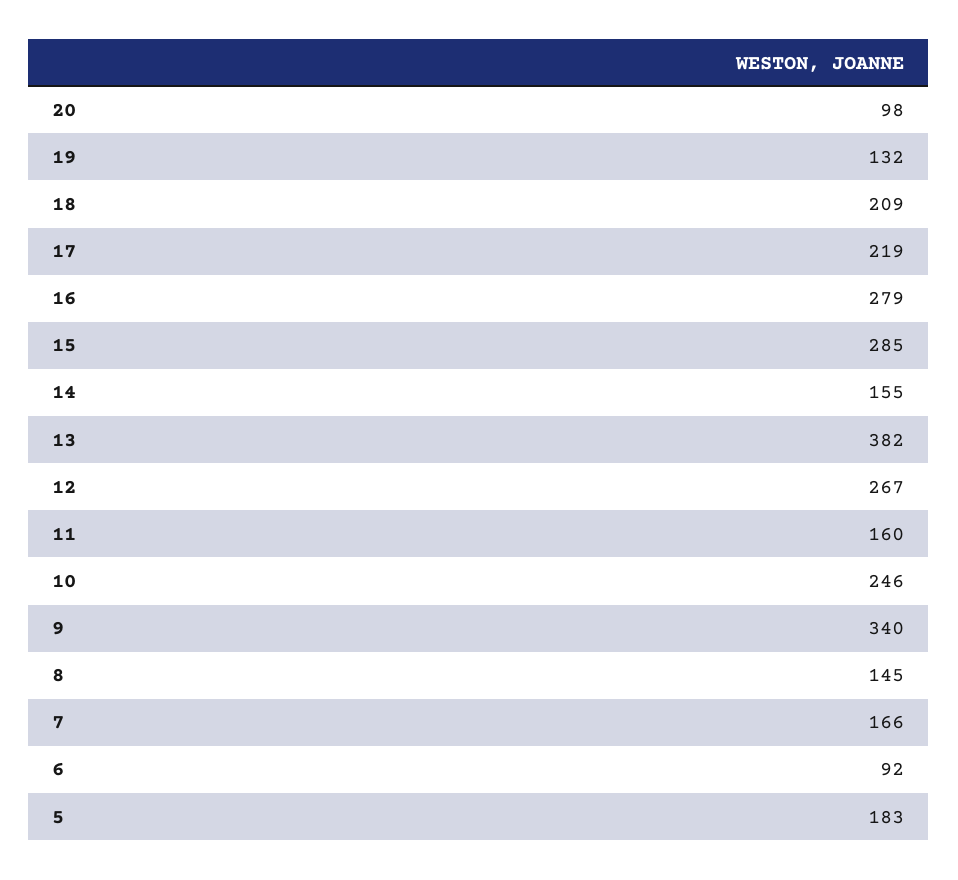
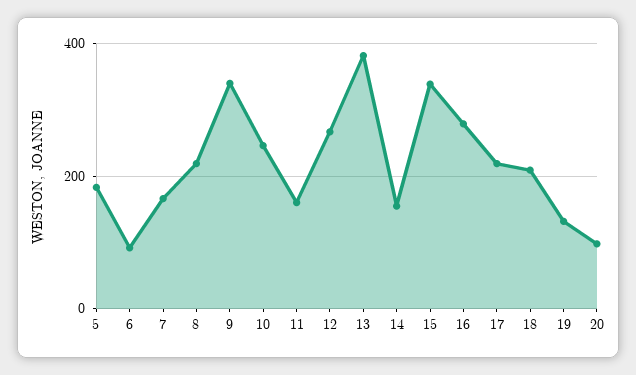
  {
    "20": 98,
    "19": 132,
    "18": 209,
    "17": 219,
    "16": 279,
-   "15": 285,
+   "15": 340,
    "14": 155,
    "13": 382,
    "12": 267,
    "11": 160,
    "10": 246,
    "9": 340,
-   "8": 145,
+   "8": 220,
    "7": 166,
    "6": 92,
    "5": 183
  }

